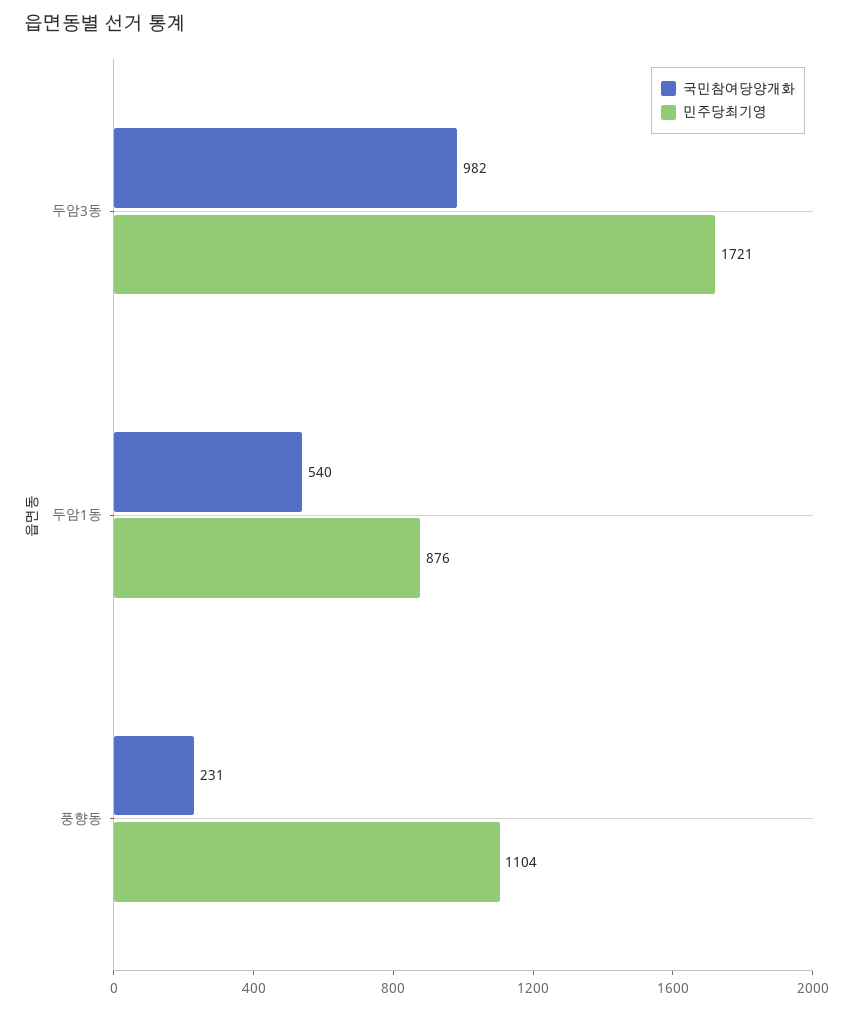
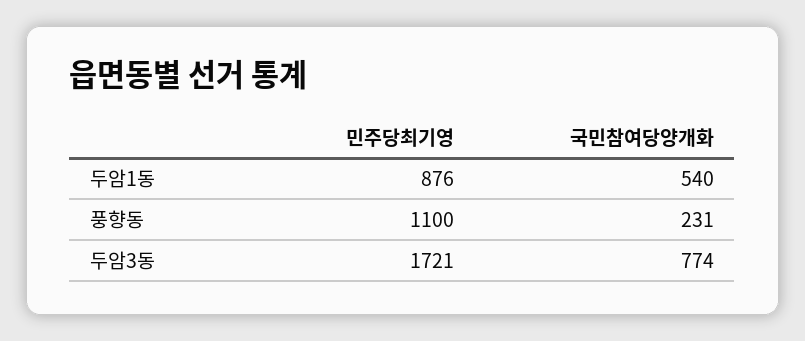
  {
    "국민참여당양개화": {
-     "두암3동": 982,
+     "두암3동": 774,
      "두암1동": 540,
      "풍향동": 231
    },
    "민주당최기영": {
      "두암3동": 1721,
      "두암1동": 876,
-     "풍향동": 1104
+     "풍향동": 1100
    }
  }

